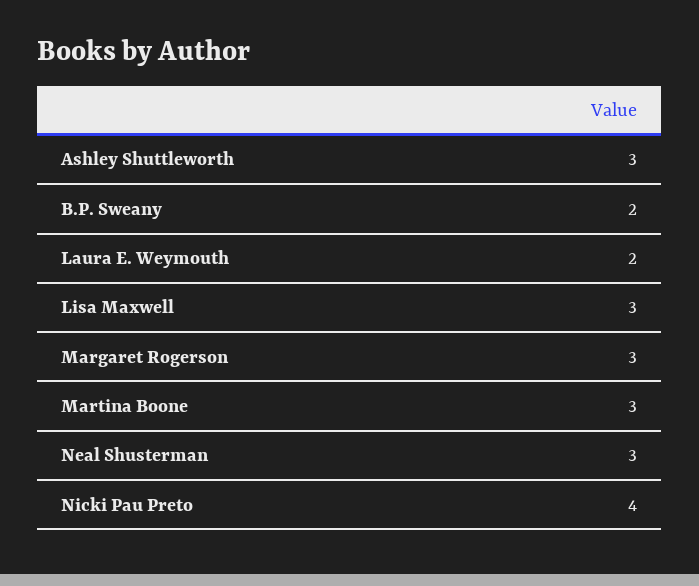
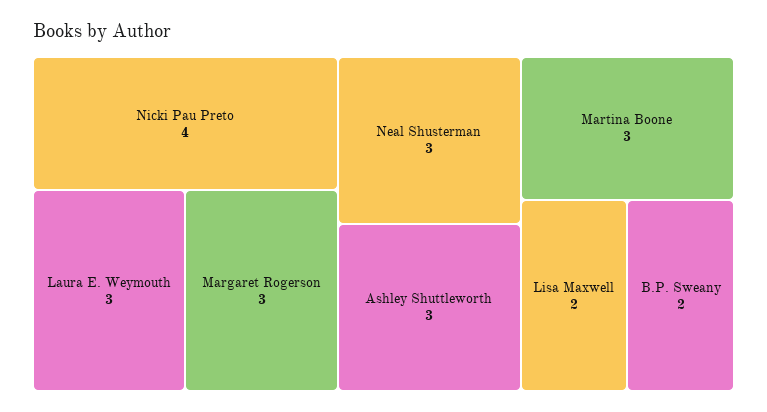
  {
    "Ashley Shuttleworth": 3,
    "B.P. Sweany": 2,
-   "Laura E. Weymouth": 2,
+   "Laura E. Weymouth": 3,
-   "Lisa Maxwell": 3,
+   "Lisa Maxwell": 2,
    "Margaret Rogerson": 3,
    "Martina Boone": 3,
    "Neal Shusterman": 3,
    "Nicki Pau Preto": 4
  }

